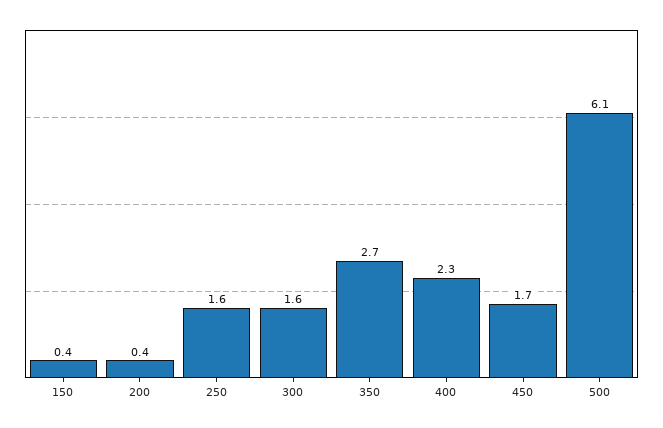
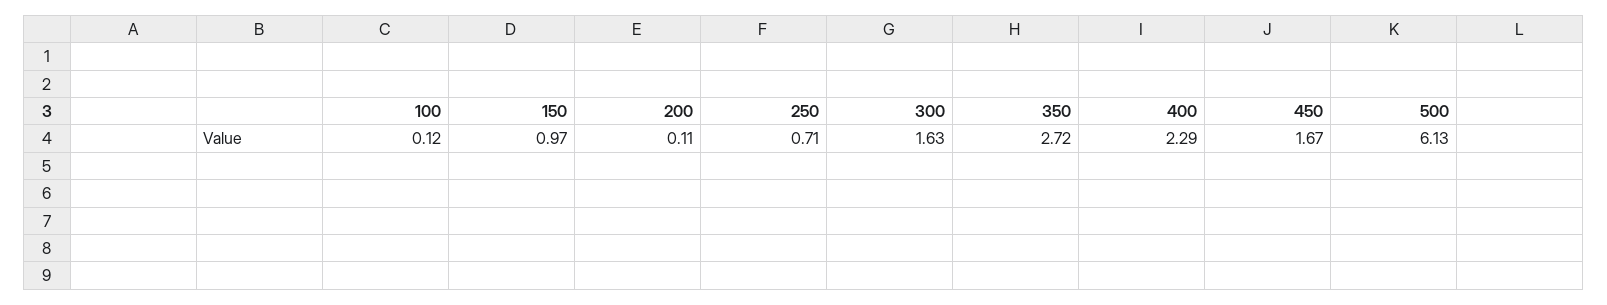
  {
-   "150": 0.4,
+   "150": 0.97,
-   "200": 0.4,
+   "200": 0.11,
-   "250": 1.6,
+   "250": 0.71,
    "300": 1.63,
    "350": 2.72,
    "400": 2.29,
    "450": 1.67,
-   "500": 6.13
+   "500": 6.13,
+   "100": 0.12
  }

